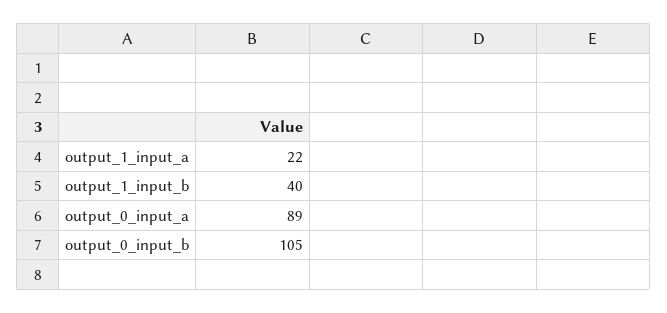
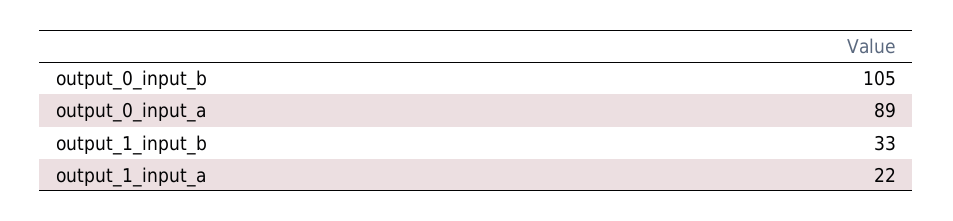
  {
    "output_1_input_a": 22,
-   "output_1_input_b": 40,
+   "output_1_input_b": 33,
    "output_0_input_a": 89,
    "output_0_input_b": 105
  }

